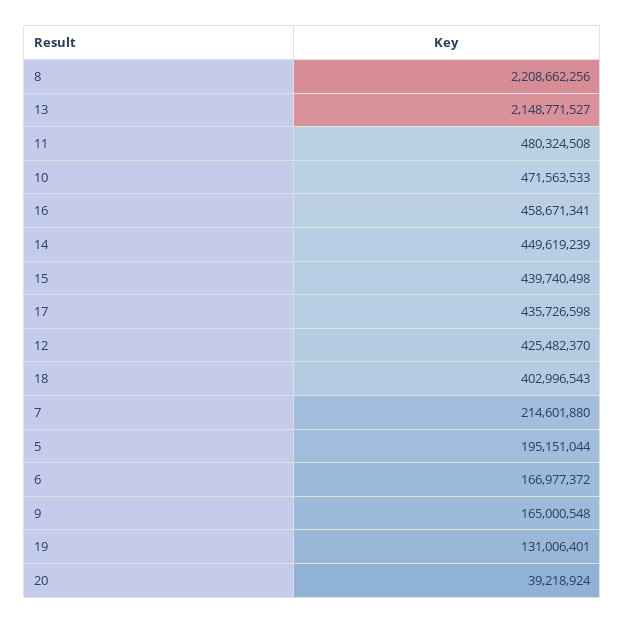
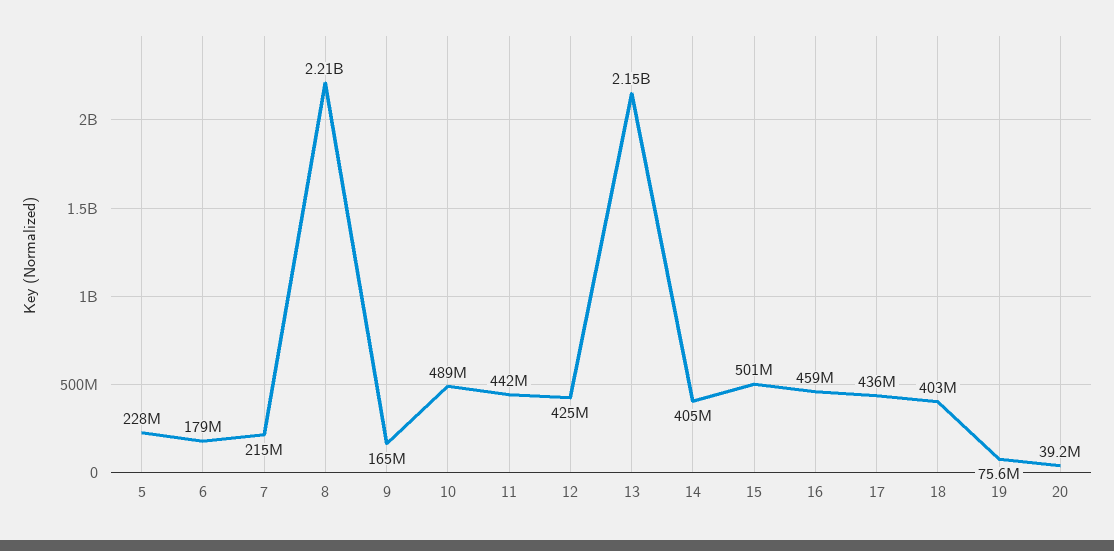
  {
    "8": 2208662256,
    "13": 2148771527,
-   "11": 480324508,
+   "11": 442000000,
-   "10": 471563533,
+   "10": 489000000,
    "16": 458671341,
-   "14": 449619239,
+   "14": 405000000,
-   "15": 439740498,
+   "15": 501000000,
    "17": 435726598,
    "12": 425482370,
    "18": 402996543,
    "7": 214601880,
-   "5": 195151044,
+   "5": 228000000,
-   "6": 166977372,
+   "6": 179000000,
    "9": 165000548,
-   "19": 131006401,
+   "19": 75600000,
    "20": 39218924
  }

